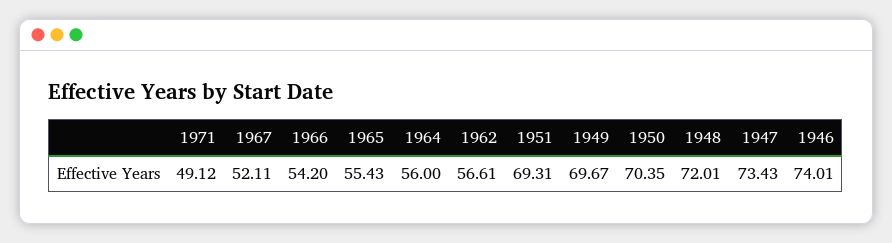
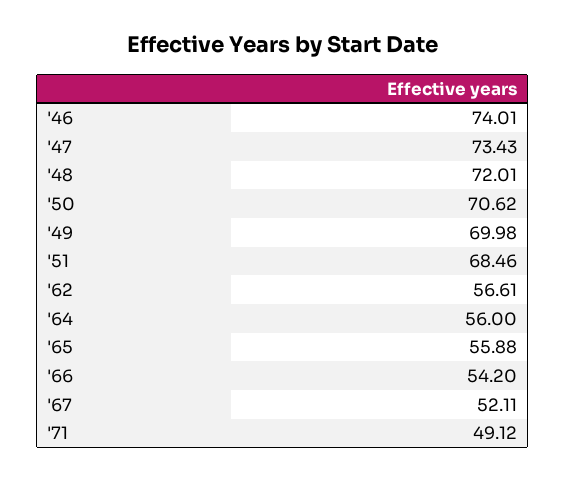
  {
    "1971": 49.12,
    "1967": 52.11,
    "1966": 54.2,
-   "1965": 55.43,
+   "1965": 55.88,
    "1964": 56,
    "1962": 56.61,
-   "1951": 69.31,
+   "1951": 68.46,
-   "1949": 69.67,
+   "1949": 69.98,
-   "1950": 70.35,
+   "1950": 70.62,
    "1948": 72.01,
    "1947": 73.43,
    "1946": 74.01
  }

